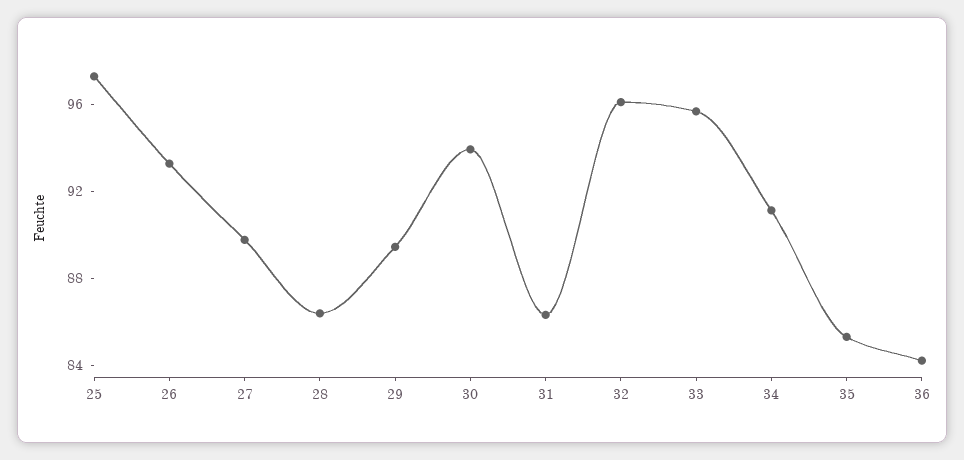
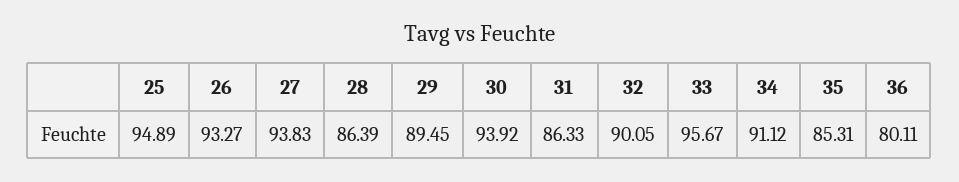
  {
-   "25": 97,
+   "25": 94.89,
    "26": 93.27,
-   "27": 90,
+   "27": 93.83,
    "28": 86.39,
    "29": 89.45,
    "30": 93.92,
    "31": 86.33,
-   "32": 96,
+   "32": 90.05,
    "33": 95.67,
    "34": 91.12,
    "35": 85.31,
-   "36": 84
+   "36": 80.11
  }

